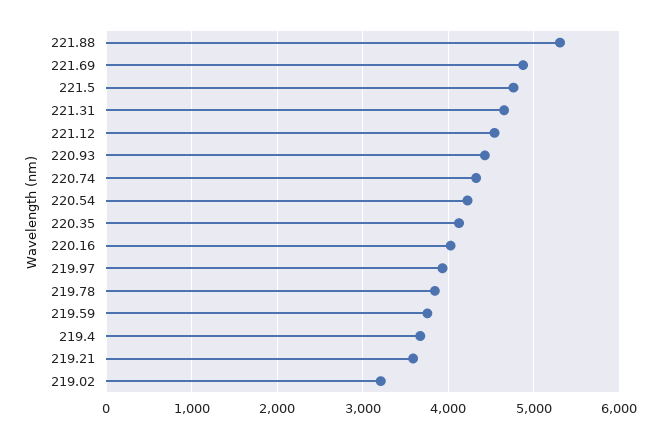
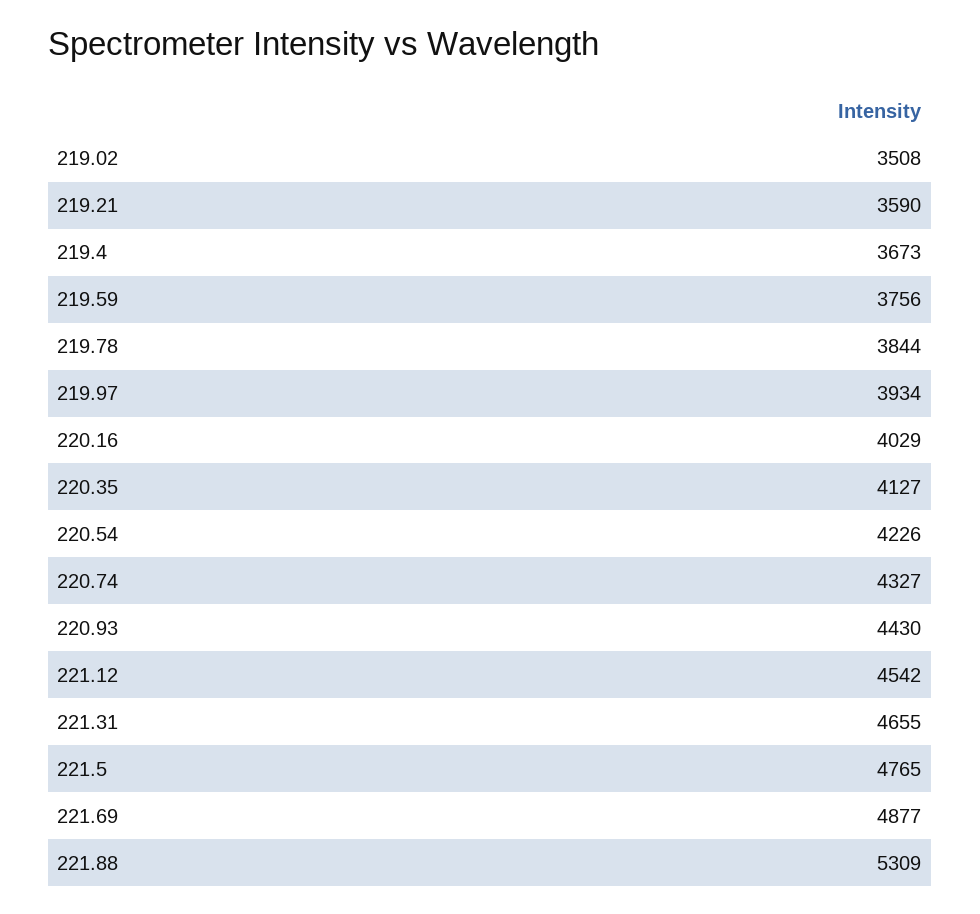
  {
    "221.88": 5309,
    "221.69": 4877,
    "221.5": 4765,
    "221.31": 4655,
    "221.12": 4542,
    "220.93": 4430,
    "220.74": 4327,
    "220.54": 4226,
    "220.35": 4127,
    "220.16": 4029,
    "219.97": 3934,
    "219.78": 3844,
    "219.59": 3756,
    "219.4": 3673,
    "219.21": 3590,
-   "219.02": 3200
+   "219.02": 3508
  }

